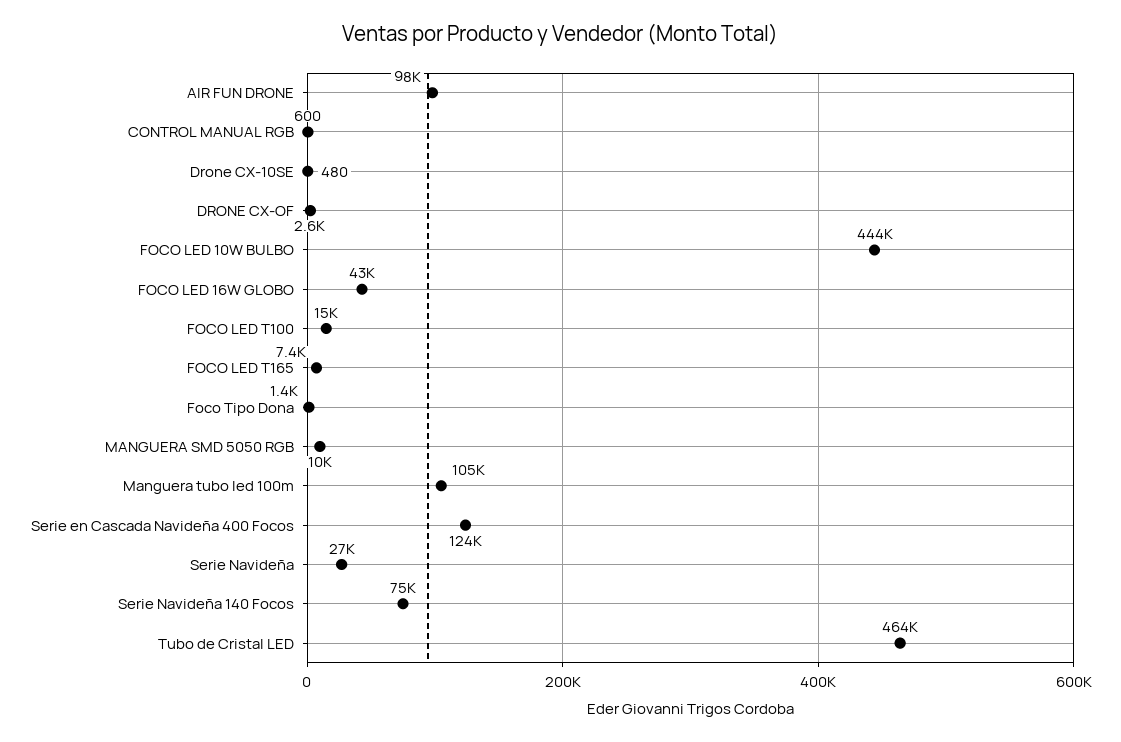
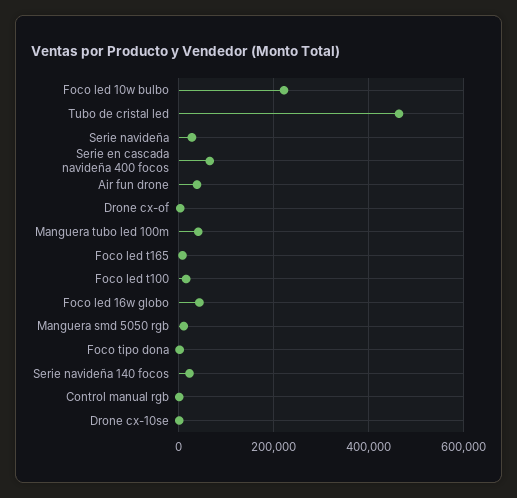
  {
-   "AIR FUN DRONE": 98000,
+   "AIR FUN DRONE": 40000,
    "CONTROL MANUAL RGB": 600,
    "Drone CX-10SE": 480,
    "DRONE CX-OF": 2600,
-   "FOCO LED 10W BULBO": 444000,
+   "FOCO LED 10W BULBO": 220000,
    "FOCO LED 16W GLOBO": 43000,
    "FOCO LED T100": 15000,
    "FOCO LED T165": 7400,
    "Foco Tipo Dona": 1400,
    "MANGUERA SMD 5050 RGB": 10000,
-   "Manguera tubo led 100m": 105000,
+   "Manguera tubo led 100m": 40000,
-   "Serie en Cascada Navideña 400 Focos": 124000,
+   "Serie en Cascada Navideña 400 Focos": 60000,
    "Serie Navideña": 27000,
-   "Serie Navideña 140 Focos": 75000,
+   "Serie Navideña 140 Focos": 20000,
    "Tubo de Cristal LED": 464000
  }

